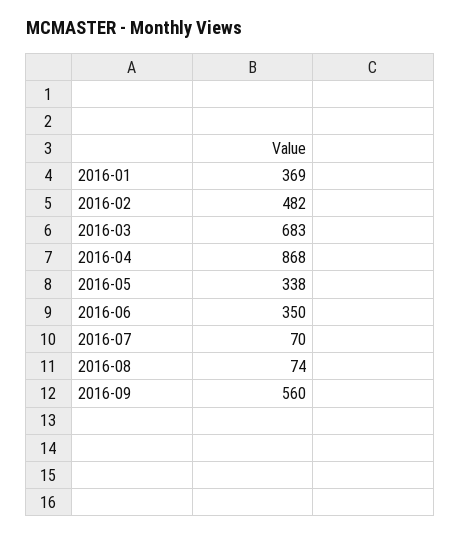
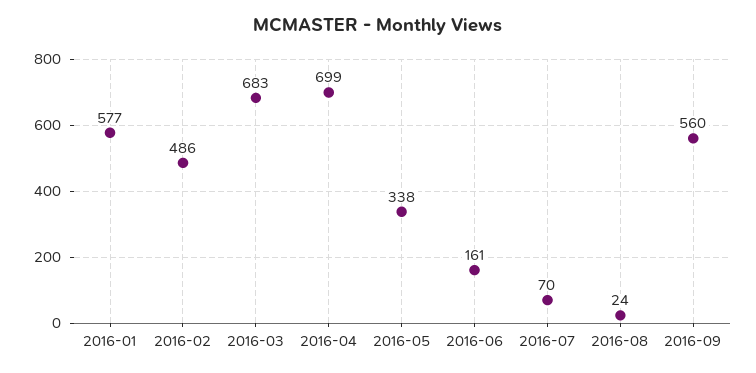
  {
-   "2016-01": 369,
+   "2016-01": 577,
-   "2016-02": 482,
+   "2016-02": 486,
    "2016-03": 683,
-   "2016-04": 868,
+   "2016-04": 699,
    "2016-05": 338,
-   "2016-06": 350,
+   "2016-06": 161,
    "2016-07": 70,
-   "2016-08": 74,
+   "2016-08": 24,
    "2016-09": 560
  }

